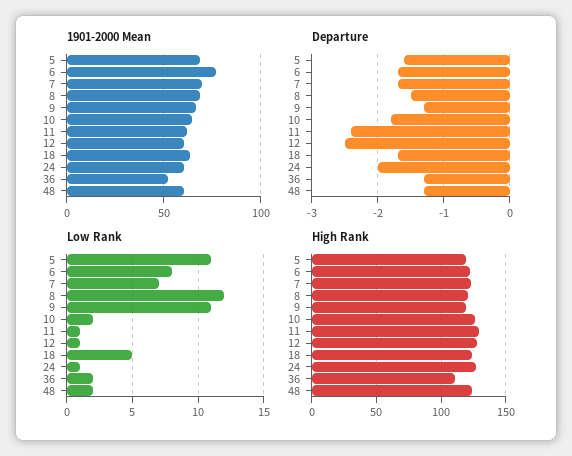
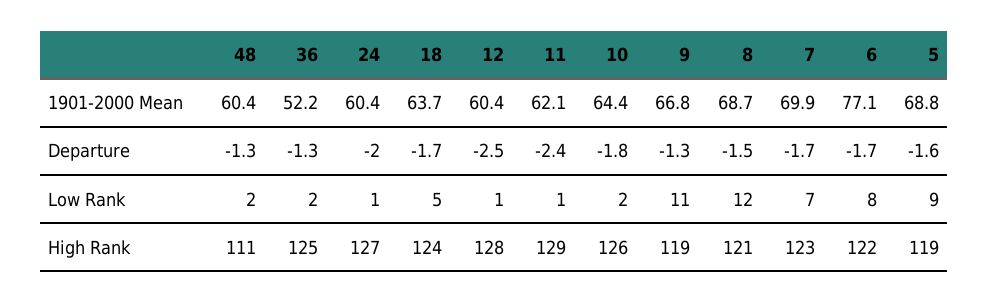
  {
    "1901-2000 Mean": {
      "5": 68.8,
      "6": 77.1,
      "7": 69.9,
      "8": 68.7,
      "9": 66.8,
      "10": 64.4,
      "11": 62.1,
      "12": 60.4,
      "18": 63.7,
      "24": 60.4,
      "36": 52.2,
      "48": 60.4
    },
    "Departure": {
      "5": -1.6,
      "6": -1.7,
      "7": -1.7,
      "8": -1.5,
      "9": -1.3,
      "10": -1.8,
      "11": -2.4,
      "12": -2.5,
      "18": -1.7,
      "24": -2,
      "36": -1.3,
      "48": -1.3
    },
    "Low Rank": {
-     "5": 11,
+     "5": 9,
      "6": 8,
      "7": 7,
      "8": 12,
      "9": 11,
      "10": 2,
      "11": 1,
      "12": 1,
      "18": 5,
      "24": 1,
      "36": 2,
      "48": 2
    },
    "High Rank": {
      "5": 119,
      "6": 122,
      "7": 123,
      "8": 121,
      "9": 119,
      "10": 126,
      "11": 129,
      "12": 128,
      "18": 124,
      "24": 127,
-     "36": 110,
+     "36": 125,
-     "48": 125
+     "48": 111
    }
  }

